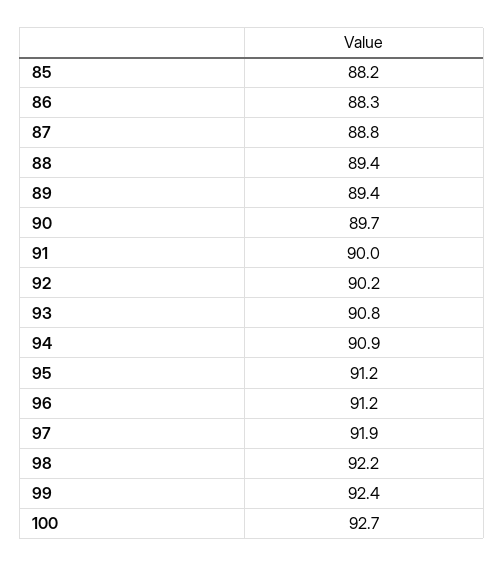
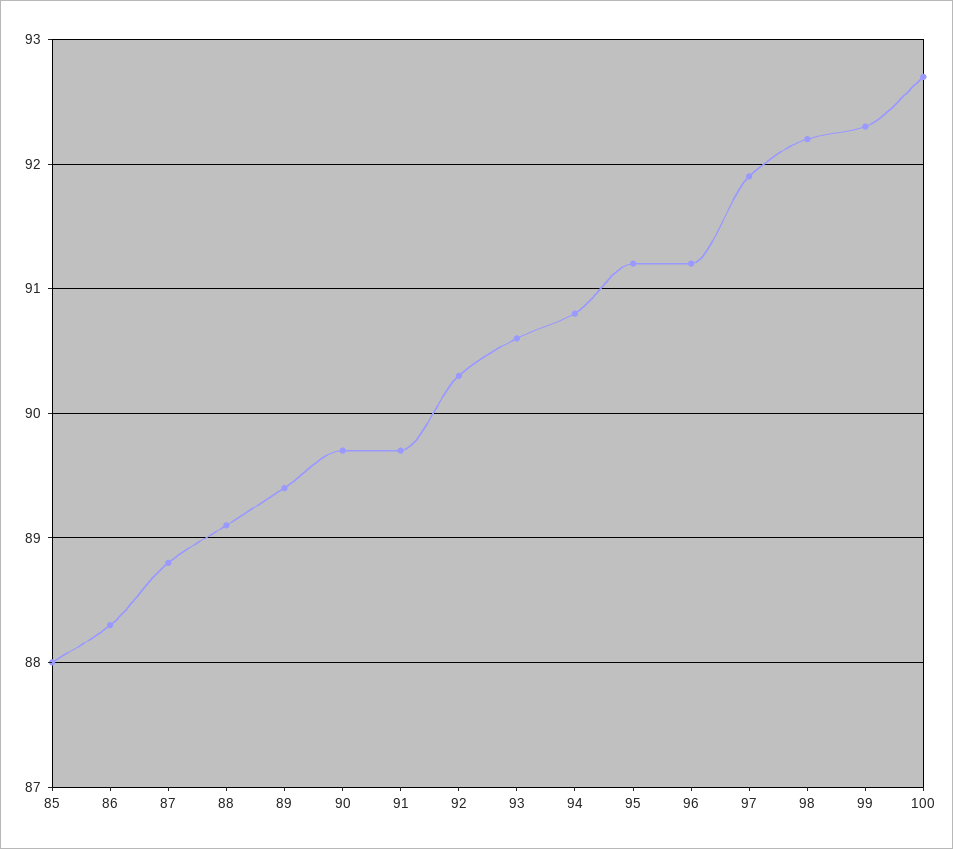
  {
-   "85": 88.2,
+   "85": 88,
    "86": 88.3,
    "87": 88.8,
-   "88": 89.4,
+   "88": 89.1,
    "89": 89.4,
    "90": 89.7,
-   "91": 90,
+   "91": 89.7,
-   "92": 90.2,
+   "92": 90.3,
-   "93": 90.8,
+   "93": 90.6,
-   "94": 90.9,
+   "94": 90.8,
    "95": 91.2,
    "96": 91.2,
    "97": 91.9,
    "98": 92.2,
-   "99": 92.4,
+   "99": 92.3,
    "100": 92.7
  }

